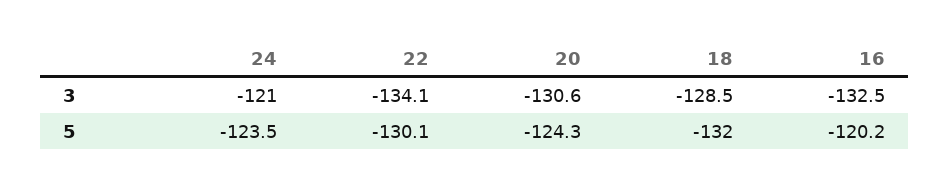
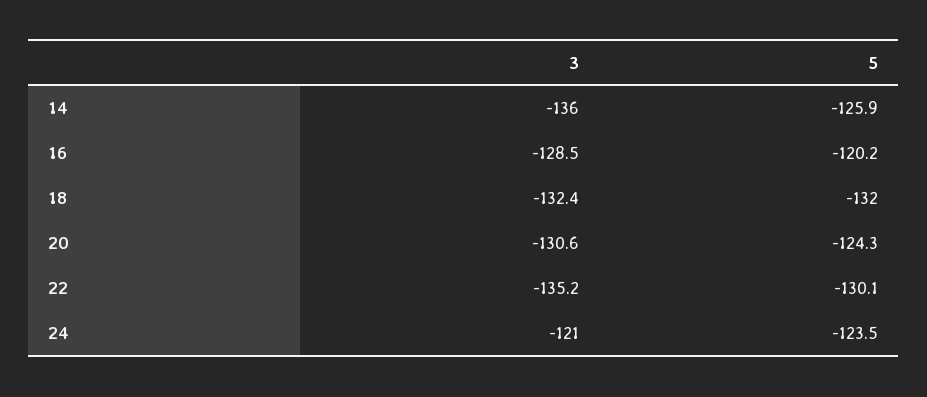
  {
    "24": {
      "3": -121,
      "5": -123.5
    },
    "22": {
-     "3": -134.1,
+     "3": -135.2,
      "5": -130.1
    },
    "20": {
      "3": -130.6,
      "5": -124.3
    },
    "18": {
-     "3": -128.5,
+     "3": -132.4,
      "5": -132
    },
    "16": {
-     "3": -132.5,
+     "3": -128.5,
      "5": -120.2
-   }
+   },
+   "14": {
+     "3": -136,
+     "5": -125.9
+   }
  }

